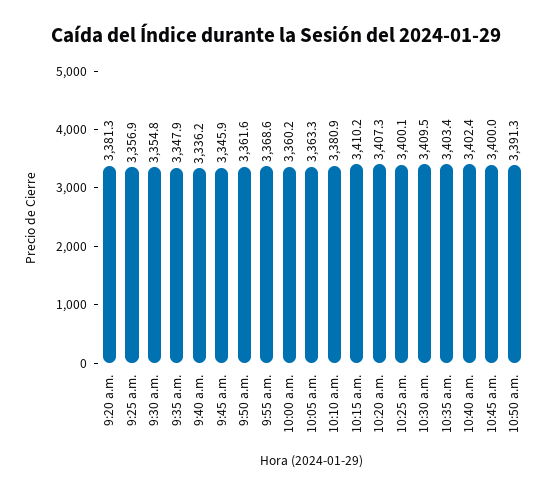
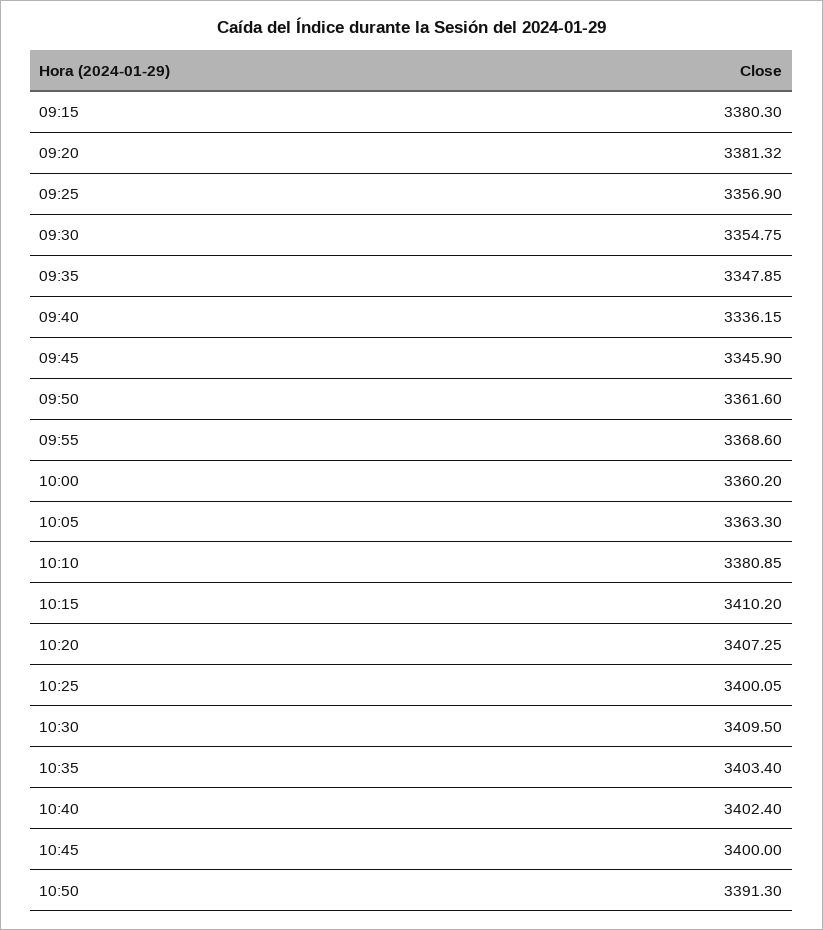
  {
    "9:20 a.m.": 3381.32,
    "9:25 a.m.": 3356.9,
    "9:30 a.m.": 3354.75,
    "9:35 a.m.": 3347.85,
    "9:40 a.m.": 3336.15,
    "9:45 a.m.": 3345.9,
    "9:50 a.m.": 3361.6,
    "9:55 a.m.": 3368.6,
    "10:00 a.m.": 3360.2,
    "10:05 a.m.": 3363.3,
    "10:10 a.m.": 3380.85,
    "10:15 a.m.": 3410.2,
    "10:20 a.m.": 3407.25,
    "10:25 a.m.": 3400.05,
    "10:30 a.m.": 3409.5,
    "10:35 a.m.": 3403.4,
    "10:40 a.m.": 3402.4,
    "10:45 a.m.": 3400,
-   "10:50 a.m.": 3391.3
+   "10:50 a.m.": 3391.3,
+   "09:15": 3380.3
  }

